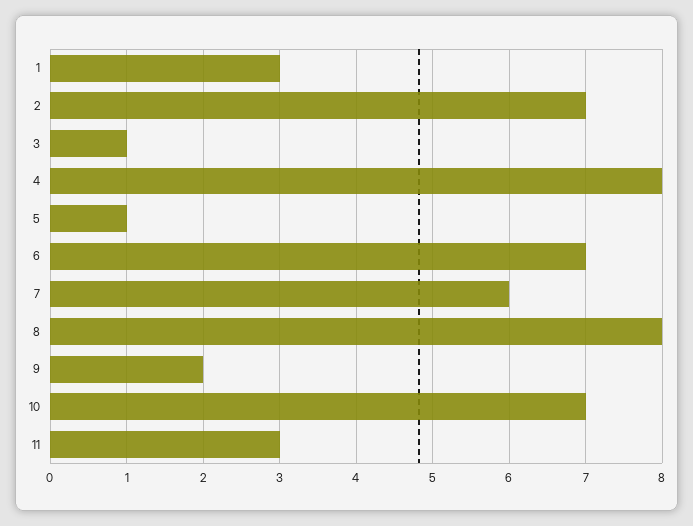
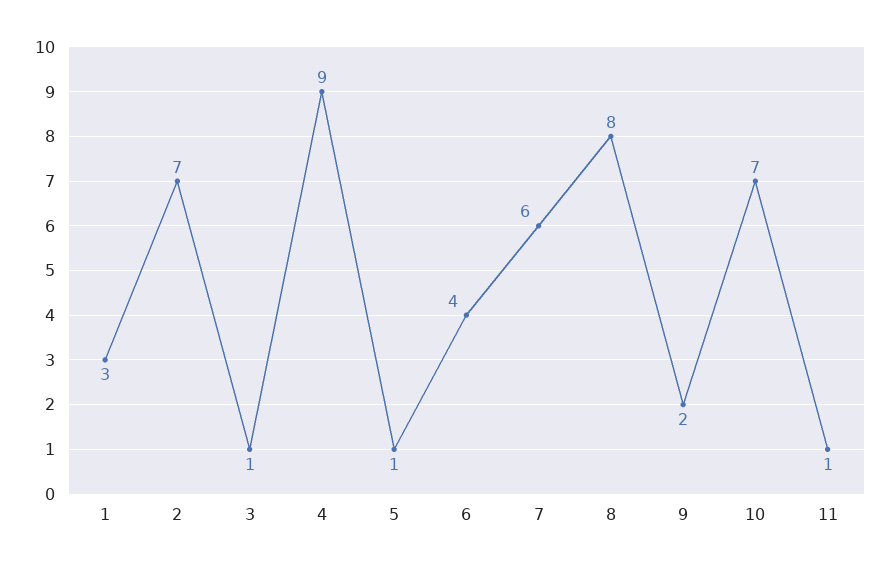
  {
    "1": 3,
    "2": 7,
    "3": 1,
-   "4": 8,
+   "4": 9,
    "5": 1,
-   "6": 7,
+   "6": 4,
    "7": 6,
    "8": 8,
    "9": 2,
    "10": 7,
-   "11": 3
+   "11": 1
  }

